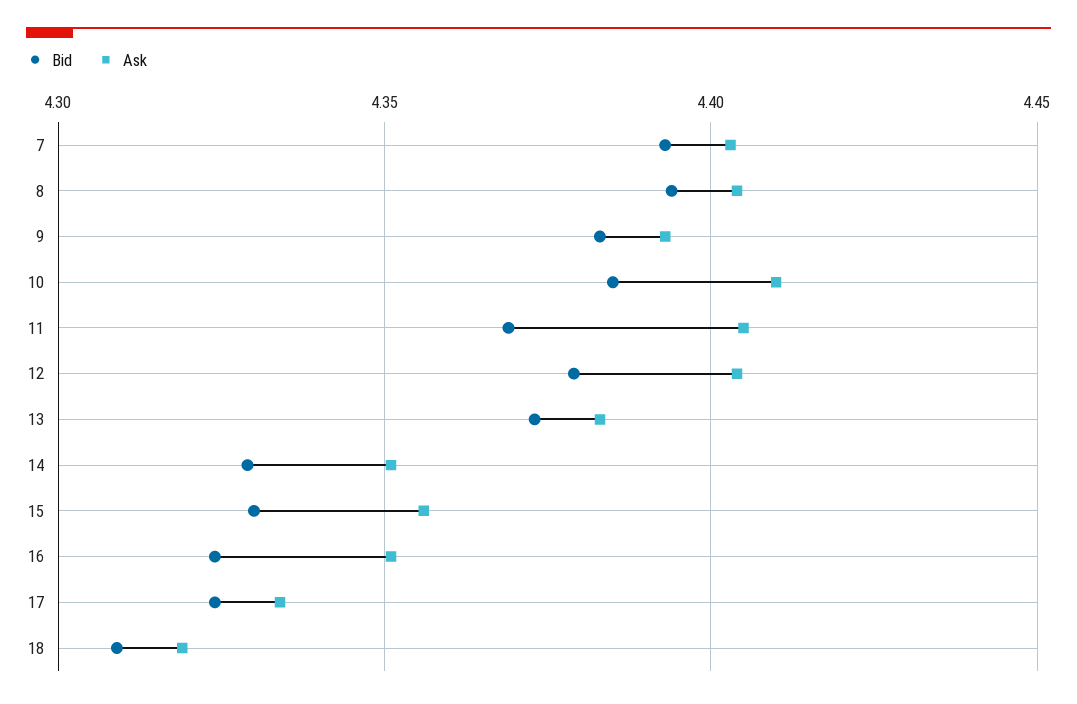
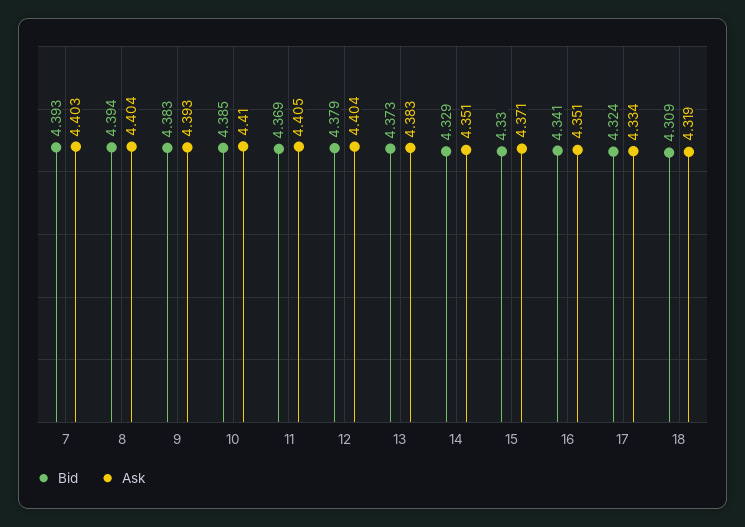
  {
    "Bid": {
      "7": 4.393,
      "8": 4.394,
      "9": 4.383,
      "10": 4.385,
      "11": 4.369,
      "12": 4.379,
      "13": 4.373,
      "14": 4.329,
      "15": 4.33,
-     "16": 4.325,
+     "16": 4.341,
      "17": 4.324,
      "18": 4.309
    },
    "Ask": {
      "7": 4.403,
      "8": 4.404,
      "9": 4.393,
      "10": 4.41,
      "11": 4.405,
      "12": 4.404,
      "13": 4.383,
      "14": 4.351,
-     "15": 4.355,
+     "15": 4.371,
      "16": 4.351,
      "17": 4.334,
      "18": 4.319
    }
  }

